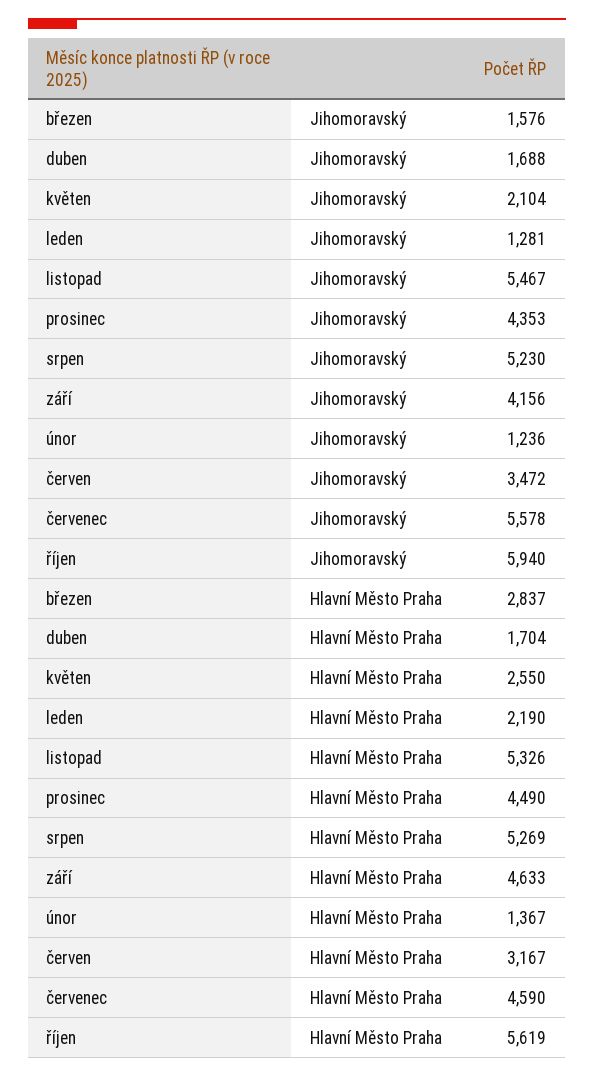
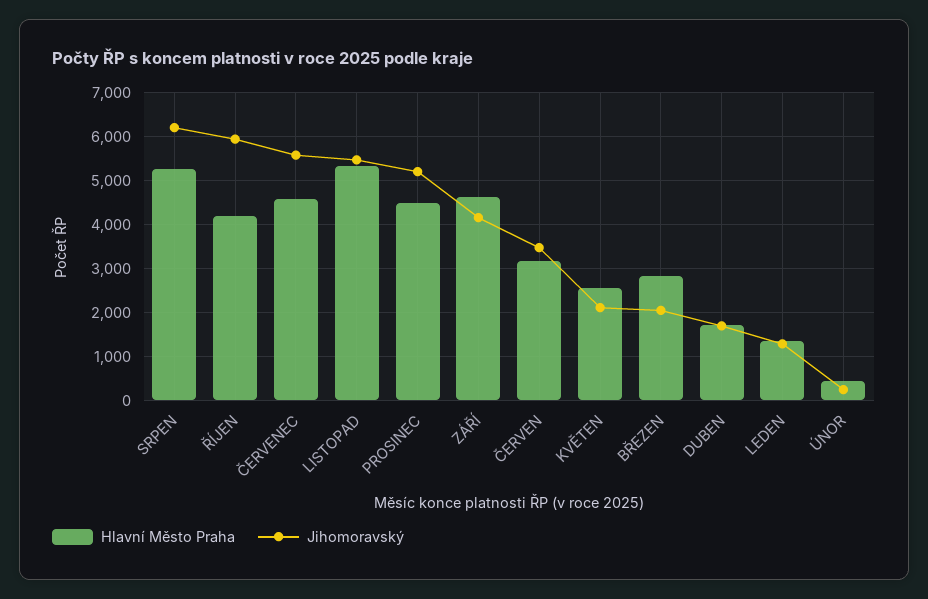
  {
    "Jihomoravský": {
-     "březen": 1576,
+     "březen": 2000,
      "duben": 1688,
      "květen": 2104,
      "leden": 1281,
      "listopad": 5467,
-     "prosinec": 4353,
+     "prosinec": 5200,
-     "srpen": 5230,
+     "srpen": 6200,
      "září": 4156,
-     "únor": 1236,
+     "únor": 200,
      "červen": 3472,
      "červenec": 5578,
      "říjen": 5940
    },
    "Hlavní Město Praha": {
      "březen": 2837,
      "duben": 1704,
      "květen": 2550,
-     "leden": 2190,
+     "leden": 1400,
      "listopad": 5326,
      "prosinec": 4490,
      "srpen": 5269,
      "září": 4633,
-     "únor": 1367,
+     "únor": 400,
      "červen": 3167,
      "červenec": 4590,
-     "říjen": 5619
+     "říjen": 4200
    }
  }

